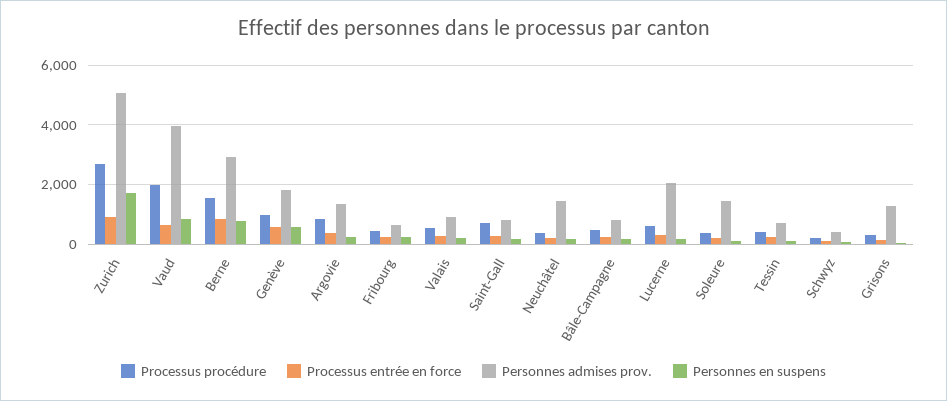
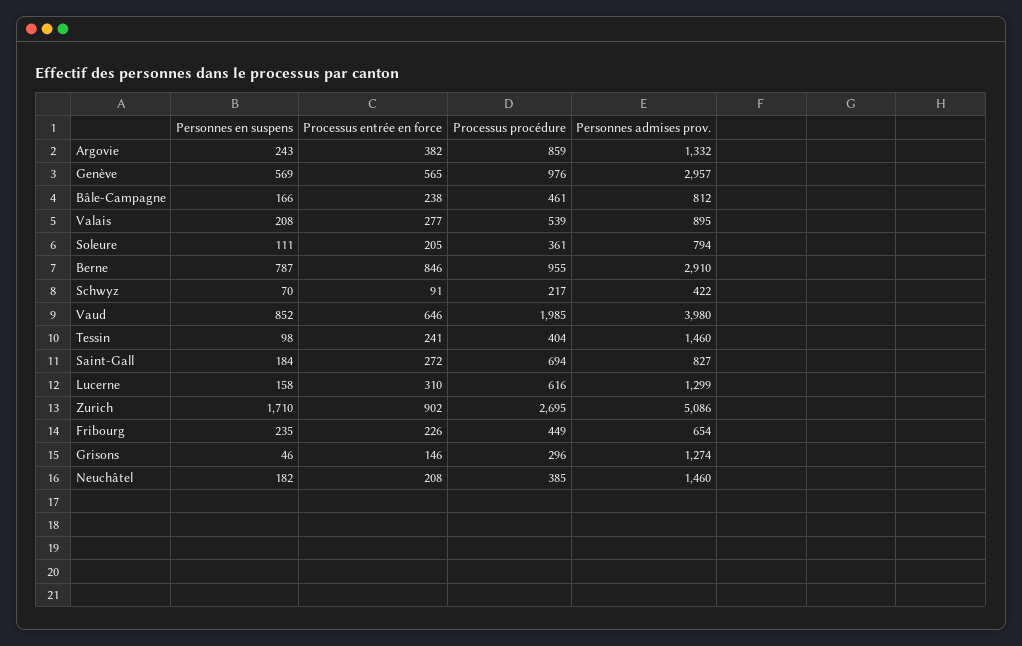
  {
    "Processus procédure": {
      "Zurich": 2695,
      "Vaud": 1985,
-     "Berne": 1500,
+     "Berne": 955,
      "Genève": 976,
      "Argovie": 859,
      "Fribourg": 449,
      "Valais": 539,
      "Saint-Gall": 694,
      "Neuchâtel": 385,
      "Bâle-Campagne": 461,
      "Lucerne": 616,
      "Soleure": 361,
      "Tessin": 404,
      "Schwyz": 217,
      "Grisons": 296
    },
    "Processus entrée en force": {
      "Zurich": 902,
      "Vaud": 646,
      "Berne": 846,
      "Genève": 565,
      "Argovie": 382,
      "Fribourg": 226,
      "Valais": 277,
      "Saint-Gall": 272,
      "Neuchâtel": 208,
      "Bâle-Campagne": 238,
      "Lucerne": 310,
      "Soleure": 205,
      "Tessin": 241,
      "Schwyz": 91,
      "Grisons": 146
    },
    "Personnes admises prov.": {
      "Zurich": 5086,
      "Vaud": 3980,
      "Berne": 2910,
-     "Genève": 1750,
+     "Genève": 2957,
      "Argovie": 1332,
      "Fribourg": 654,
      "Valais": 895,
      "Saint-Gall": 827,
      "Neuchâtel": 1460,
      "Bâle-Campagne": 812,
-     "Lucerne": 2000,
+     "Lucerne": 1299,
-     "Soleure": 1500,
+     "Soleure": 794,
-     "Tessin": 750,
+     "Tessin": 1460,
      "Schwyz": 422,
      "Grisons": 1274
    },
    "Personnes en suspens": {
      "Zurich": 1710,
      "Vaud": 852,
      "Berne": 787,
      "Genève": 569,
      "Argovie": 243,
      "Fribourg": 235,
      "Valais": 208,
      "Saint-Gall": 184,
      "Neuchâtel": 182,
      "Bâle-Campagne": 166,
      "Lucerne": 158,
      "Soleure": 111,
      "Tessin": 98,
      "Schwyz": 70,
      "Grisons": 46
    }
  }

